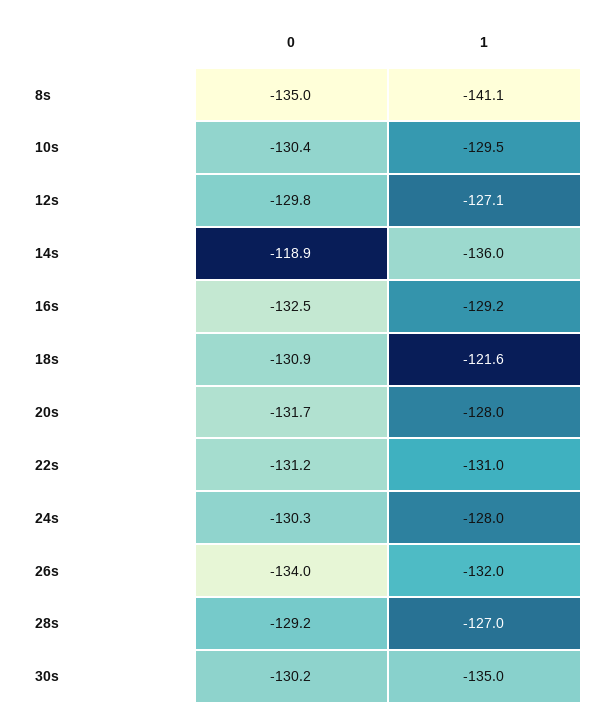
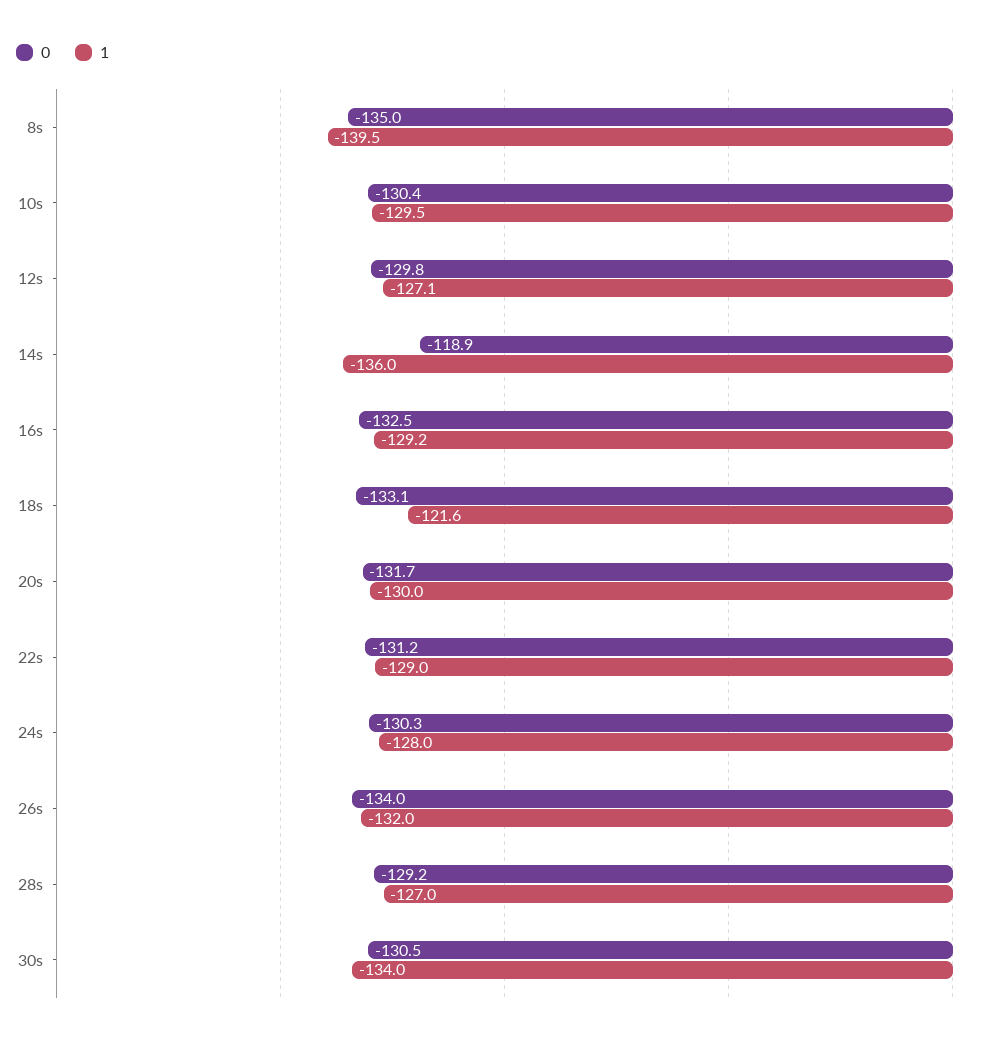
  {
    "0": {
      "8s": -135,
      "10s": -130.4,
      "12s": -129.8,
      "14s": -118.9,
      "16s": -132.5,
-     "18s": -130.9,
+     "18s": -133.1,
      "20s": -131.7,
      "22s": -131.2,
      "24s": -130.3,
      "26s": -134,
      "28s": -129.2,
-     "30s": -130.2
+     "30s": -130.5
    },
    "1": {
-     "8s": -141.1,
+     "8s": -139.5,
      "10s": -129.5,
      "12s": -127.1,
      "14s": -136,
      "16s": -129.2,
      "18s": -121.6,
-     "20s": -128,
+     "20s": -130,
-     "22s": -131,
+     "22s": -129,
      "24s": -128,
      "26s": -132,
      "28s": -127,
-     "30s": -135
+     "30s": -134
    }
  }

